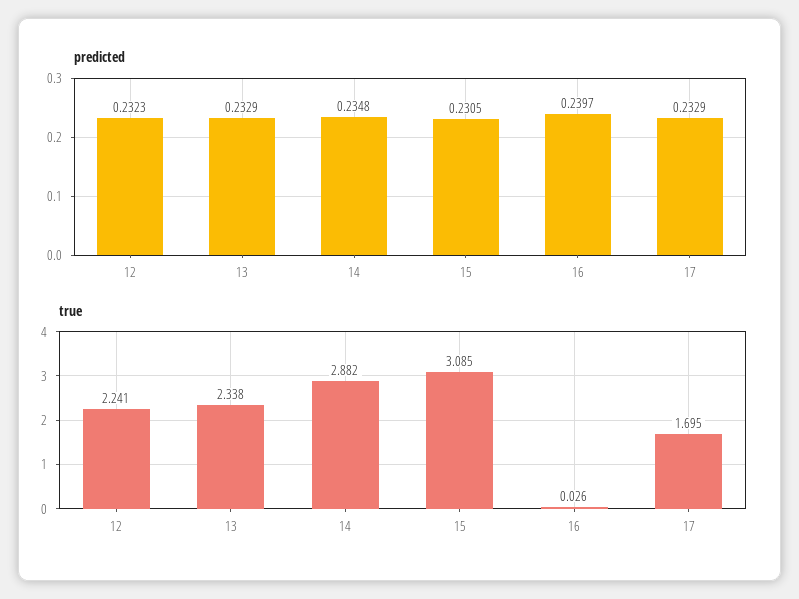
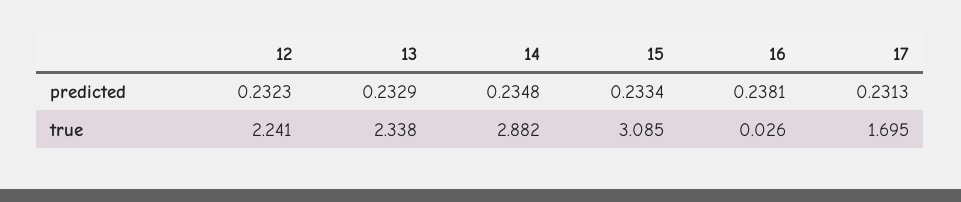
  {
    "predicted": {
      "12": 0.2323,
      "13": 0.2329,
      "14": 0.2348,
-     "15": 0.2305,
+     "15": 0.2334,
-     "16": 0.2397,
+     "16": 0.2381,
-     "17": 0.2329
+     "17": 0.2313
    },
    "true": {
      "12": 2.241,
      "13": 2.338,
      "14": 2.882,
      "15": 3.085,
      "16": 0.026,
      "17": 1.695
    }
  }

